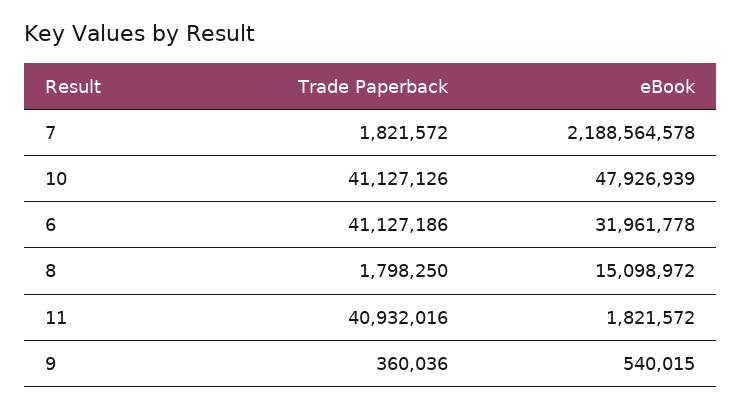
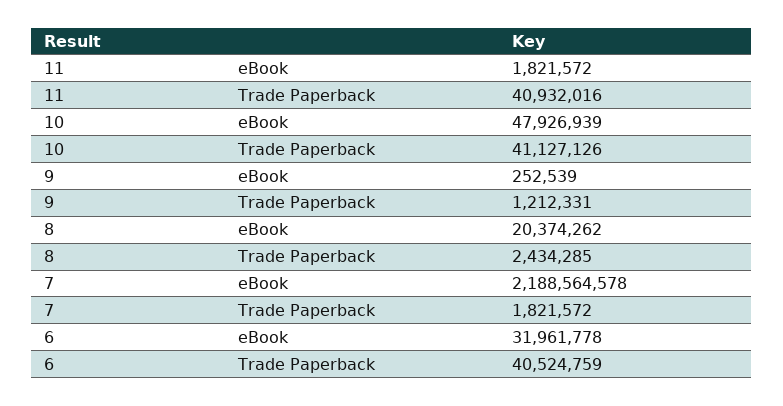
  {
    "Trade Paperback": {
      "7": 1821572,
      "10": 41127126,
-     "6": 41127186,
+     "6": 40524759,
-     "8": 1798250,
+     "8": 2434285,
      "11": 40932016,
-     "9": 360036
+     "9": 1212331
    },
    "eBook": {
      "7": 2188564578,
      "10": 47926939,
      "6": 31961778,
-     "8": 15098972,
+     "8": 20374262,
      "11": 1821572,
-     "9": 540015
+     "9": 252539
    }
  }

